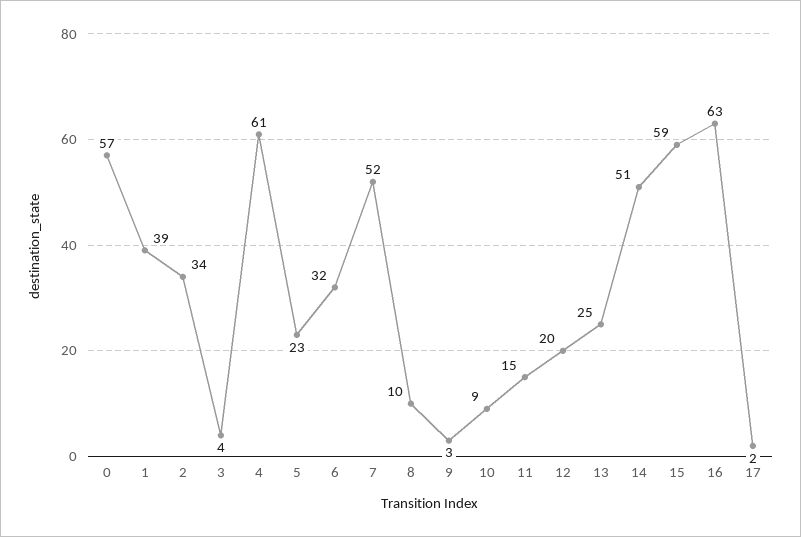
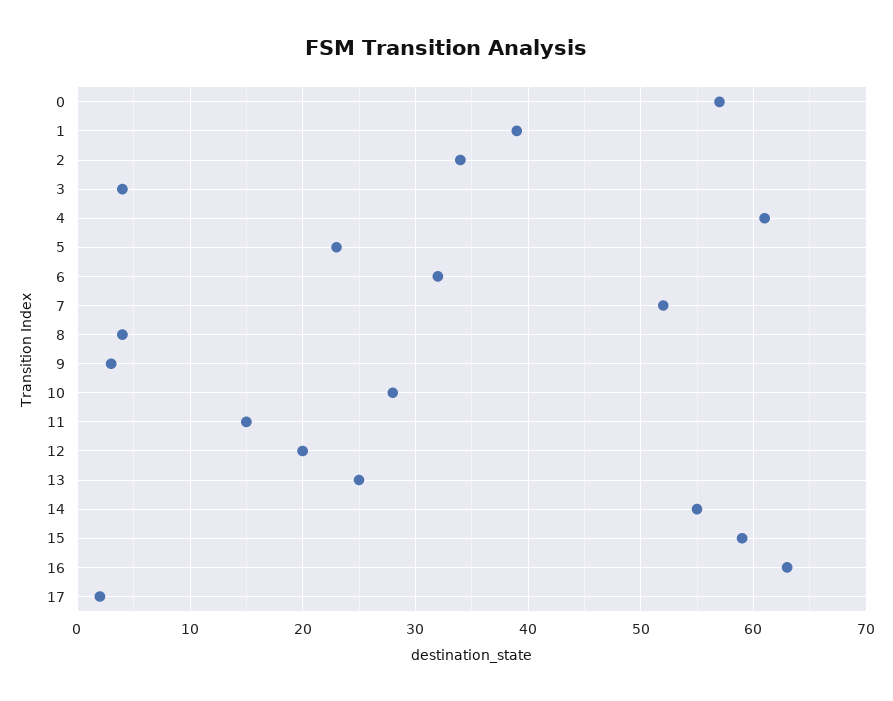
  {
    "0": 57,
    "1": 39,
    "2": 34,
    "3": 4,
    "4": 61,
    "5": 23,
    "6": 32,
    "7": 52,
-   "8": 10,
+   "8": 4,
    "9": 3,
-   "10": 9,
+   "10": 28,
    "11": 15,
    "12": 20,
    "13": 25,
-   "14": 51,
+   "14": 55,
    "15": 59,
    "16": 63,
    "17": 2
  }

